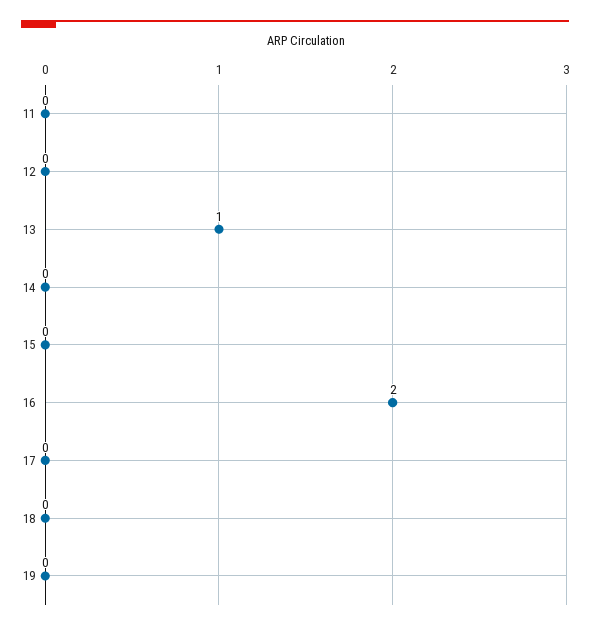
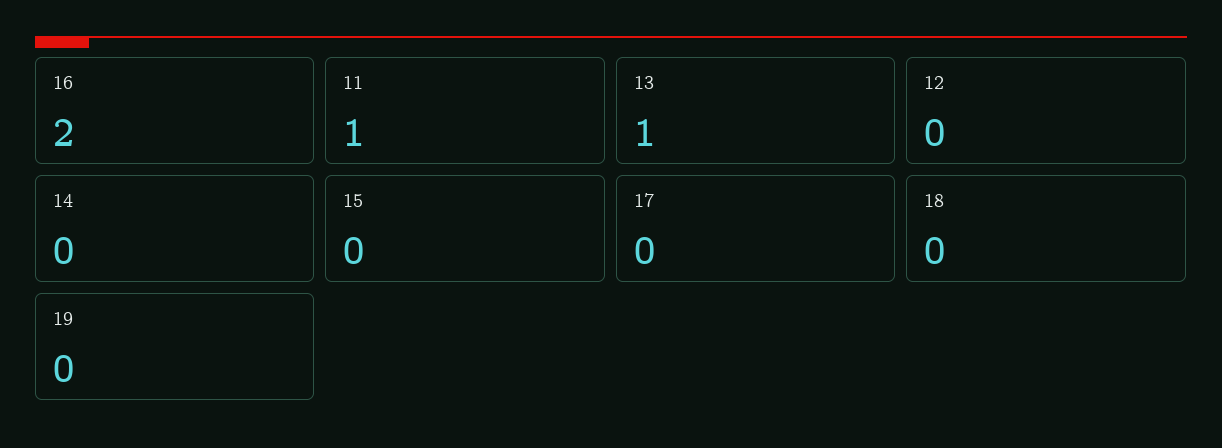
  {
-   "11": 0,
+   "11": 1,
    "12": 0,
    "13": 1,
    "14": 0,
    "15": 0,
    "16": 2,
    "17": 0,
    "18": 0,
    "19": 0
  }

